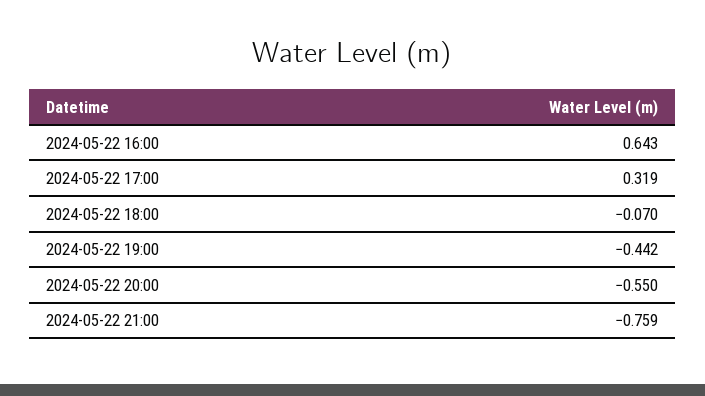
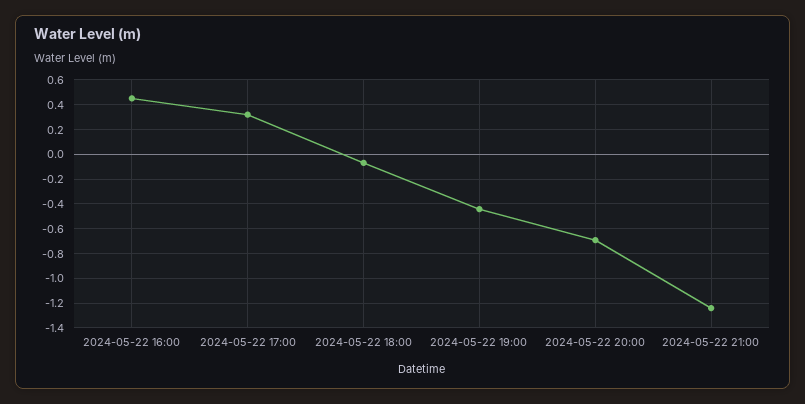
  {
-   "2024-05-22 16:00": 0.643,
+   "2024-05-22 16:00": 0.45,
    "2024-05-22 17:00": 0.319,
    "2024-05-22 18:00": -0.07,
    "2024-05-22 19:00": -0.442,
-   "2024-05-22 20:00": -0.55,
+   "2024-05-22 20:00": -0.7,
-   "2024-05-22 21:00": -0.759
+   "2024-05-22 21:00": -1.25
  }

